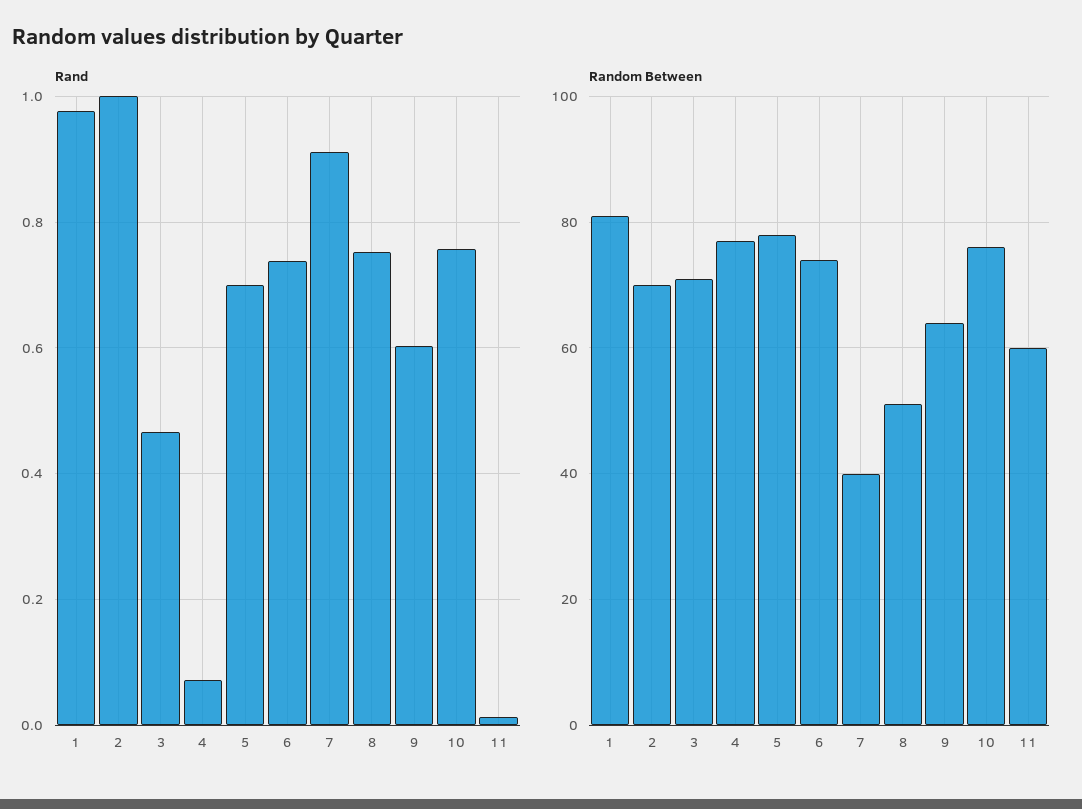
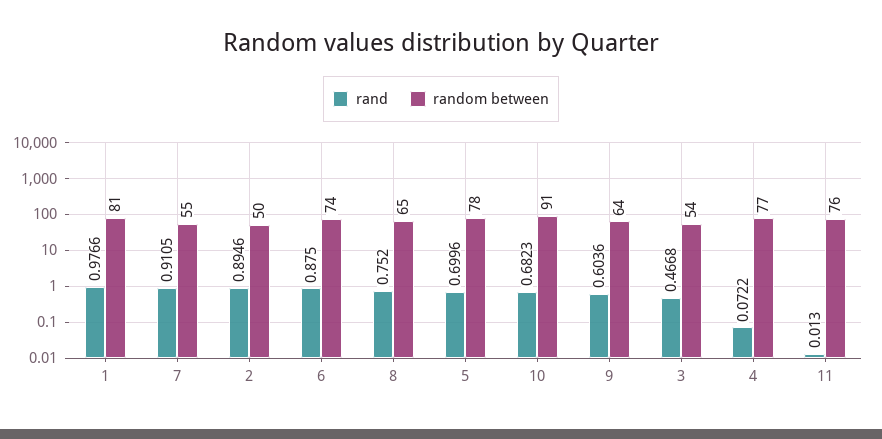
  {
    "Rand": {
      "1": 0.9766,
-     "2": 1,
+     "2": 0.8946,
      "3": 0.4668,
      "4": 0.0722,
      "5": 0.6996,
-     "6": 0.74,
+     "6": 0.875,
      "7": 0.9105,
      "8": 0.752,
      "9": 0.6036,
-     "10": 0.76,
+     "10": 0.6823,
      "11": 0.013
    },
    "Random Between": {
      "1": 81,
-     "2": 70,
+     "2": 50,
-     "3": 70,
+     "3": 54,
      "4": 77,
      "5": 78,
      "6": 74,
-     "7": 40,
+     "7": 55,
-     "8": 50,
+     "8": 65,
      "9": 64,
-     "10": 75,
+     "10": 91,
-     "11": 60
+     "11": 76
    }
  }

